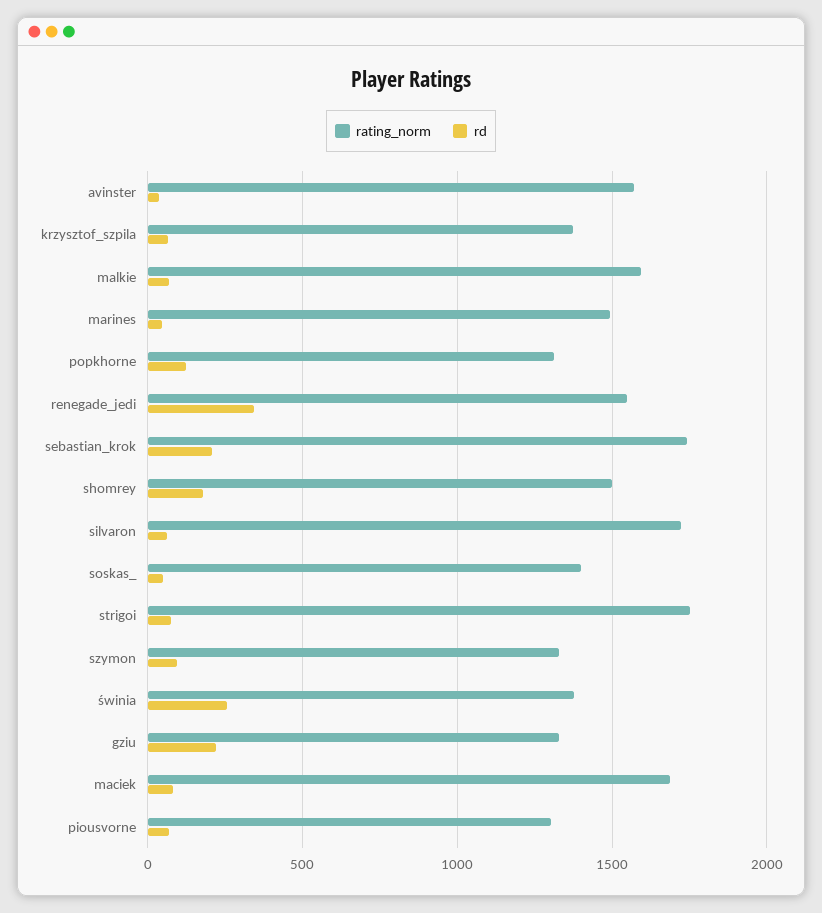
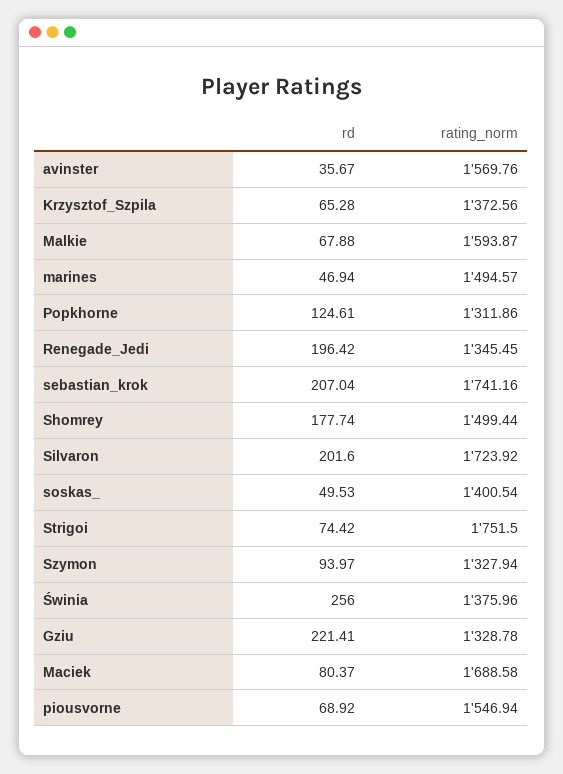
  {
    "rating_norm": {
      "avinster": 1569.76,
      "krzysztof_szpila": 1372.56,
      "malkie": 1593.87,
      "marines": 1494.57,
      "popkhorne": 1311.86,
-     "renegade_jedi": 1550,
+     "renegade_jedi": 1345.45,
      "sebastian_krok": 1741.16,
      "shomrey": 1499.44,
      "silvaron": 1723.92,
      "soskas_": 1400.54,
      "strigoi": 1751.5,
      "szymon": 1327.94,
      "świnia": 1375.96,
      "gziu": 1328.78,
      "maciek": 1688.58,
-     "piousvorne": 1300
+     "piousvorne": 1546.94
    },
    "rd": {
      "avinster": 35.67,
      "krzysztof_szpila": 65.28,
      "malkie": 67.88,
      "marines": 46.94,
      "popkhorne": 124.61,
-     "renegade_jedi": 350,
+     "renegade_jedi": 196.42,
      "sebastian_krok": 207.04,
      "shomrey": 177.74,
-     "silvaron": 50,
+     "silvaron": 201.6,
      "soskas_": 49.53,
      "strigoi": 74.42,
      "szymon": 93.97,
      "świnia": 256,
      "gziu": 221.41,
      "maciek": 80.37,
      "piousvorne": 68.92
    }
  }

